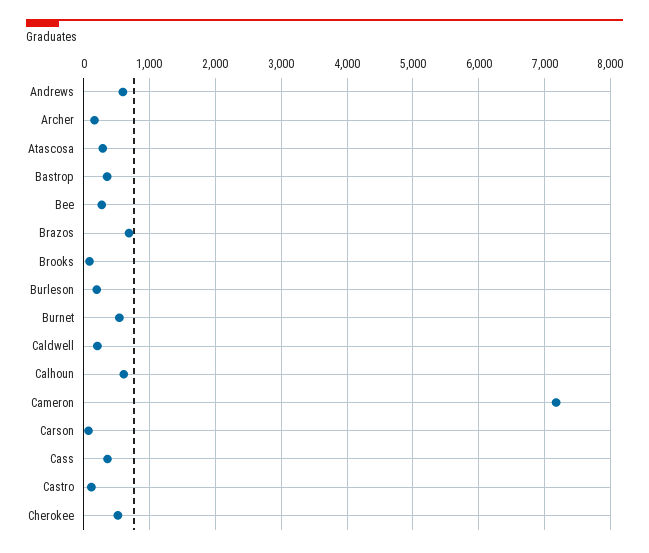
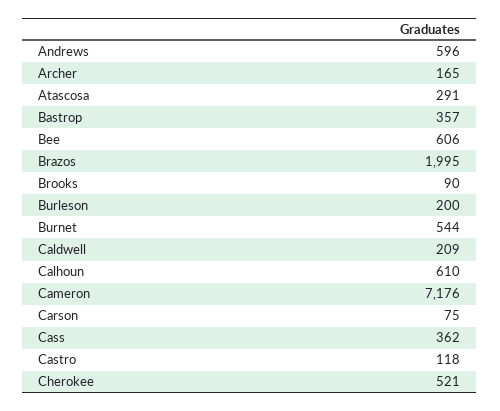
  {
    "Andrews": 596,
    "Archer": 165,
    "Atascosa": 291,
    "Bastrop": 357,
-   "Bee": 300,
+   "Bee": 606,
-   "Brazos": 700,
+   "Brazos": 1995,
    "Brooks": 90,
    "Burleson": 200,
    "Burnet": 544,
    "Caldwell": 209,
    "Calhoun": 610,
    "Cameron": 7176,
    "Carson": 75,
    "Cass": 362,
    "Castro": 118,
    "Cherokee": 521
  }

